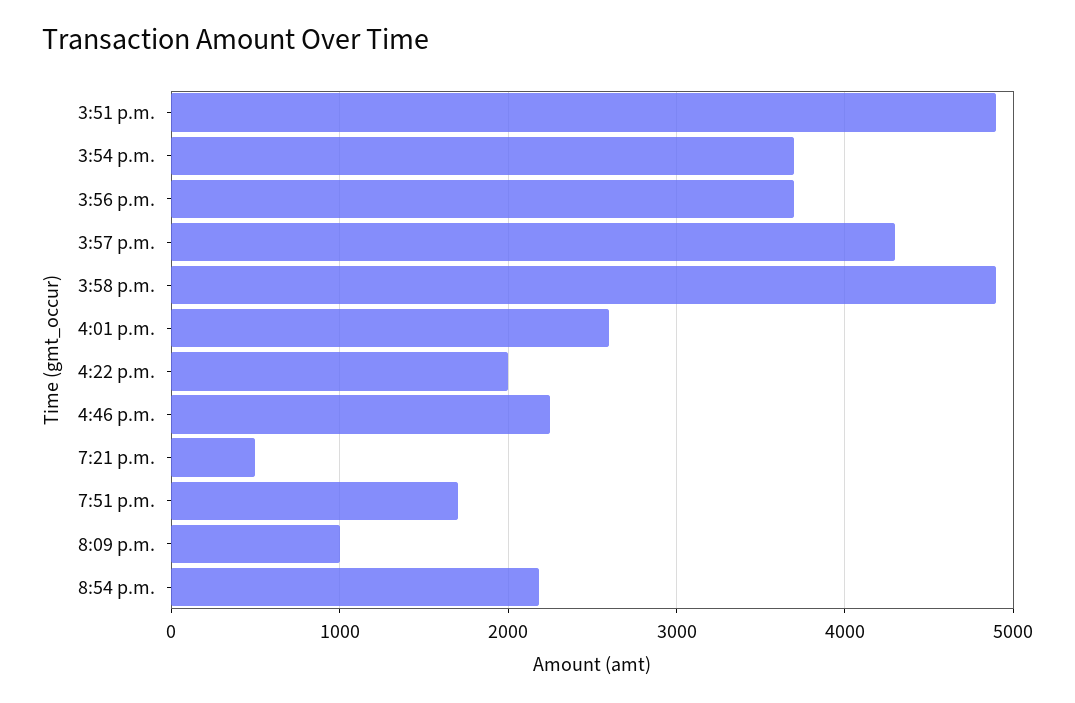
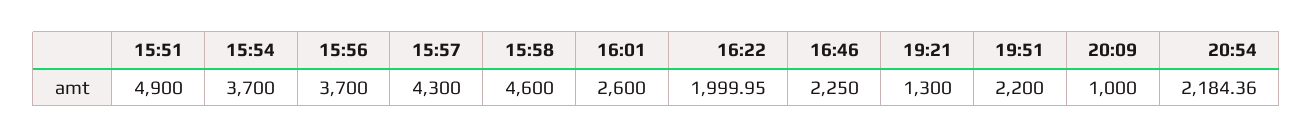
  {
    "3:51 p.m.": 4900,
    "3:54 p.m.": 3700,
    "3:56 p.m.": 3700,
    "3:57 p.m.": 4300,
-   "3:58 p.m.": 4900,
+   "3:58 p.m.": 4600,
    "4:01 p.m.": 2600,
    "4:22 p.m.": 1999.95,
    "4:46 p.m.": 2250,
-   "7:21 p.m.": 500,
+   "7:21 p.m.": 1300,
-   "7:51 p.m.": 1700,
+   "7:51 p.m.": 2200,
    "8:09 p.m.": 1000,
    "8:54 p.m.": 2184.36
  }

